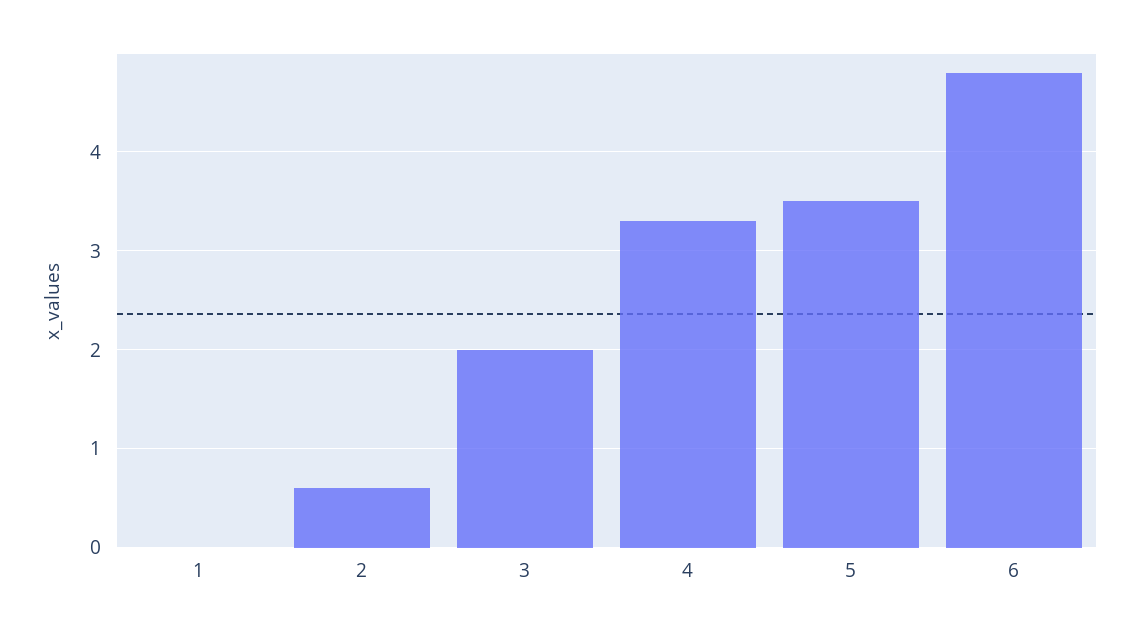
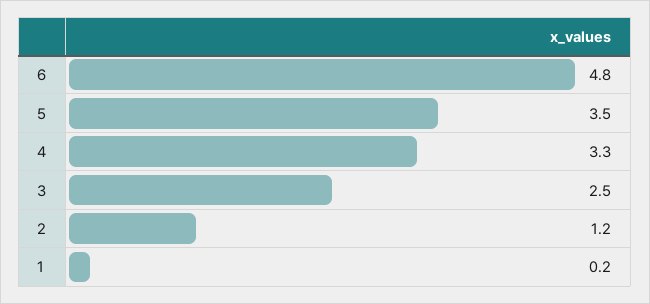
  {
-   "1": 0,
+   "1": 0.2,
-   "2": 0.6,
+   "2": 1.2,
-   "3": 2,
+   "3": 2.5,
    "4": 3.3,
    "5": 3.5,
    "6": 4.8
  }

